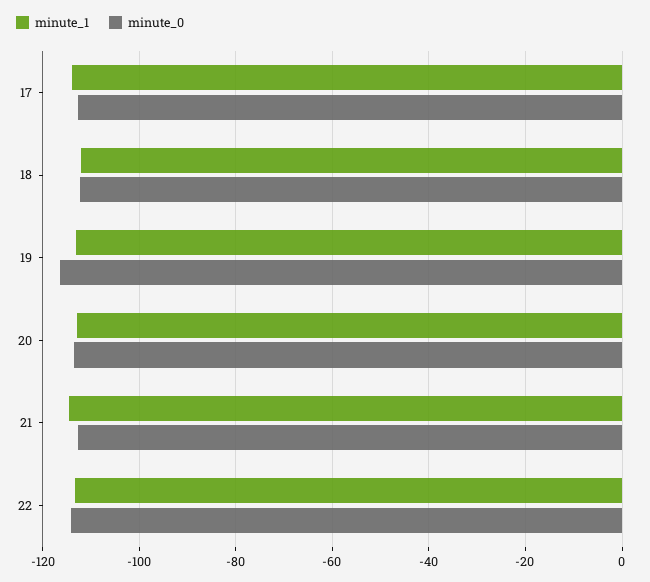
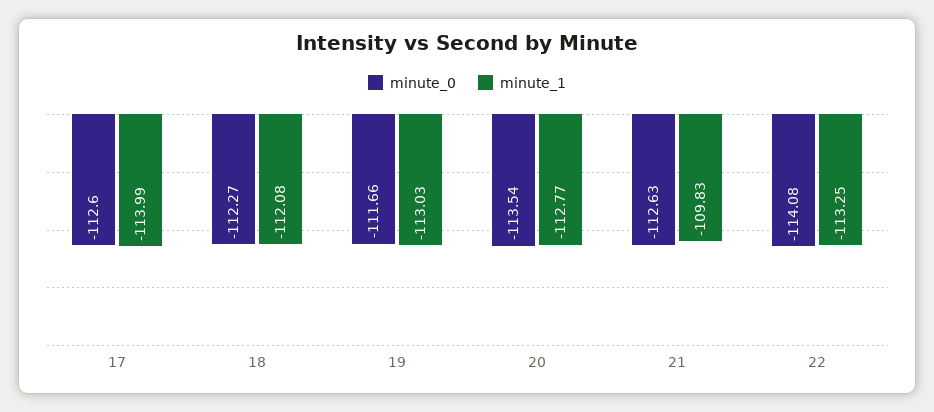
  {
    "minute_1": {
      "17": -113.99,
      "18": -112.08,
      "19": -113.03,
      "20": -112.77,
-     "21": -114,
+     "21": -109.83,
      "22": -113.25
    },
    "minute_0": {
      "17": -112.6,
      "18": -112.27,
-     "19": -116,
+     "19": -111.66,
      "20": -113.54,
      "21": -112.63,
      "22": -114.08
    }
  }

